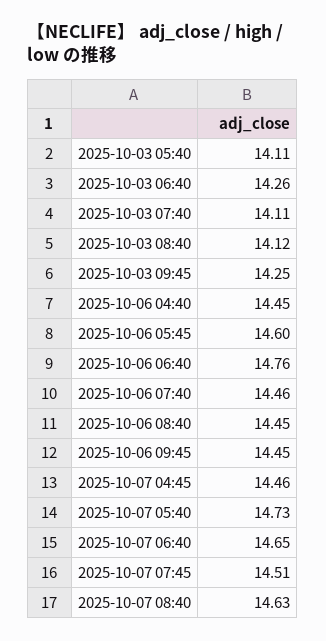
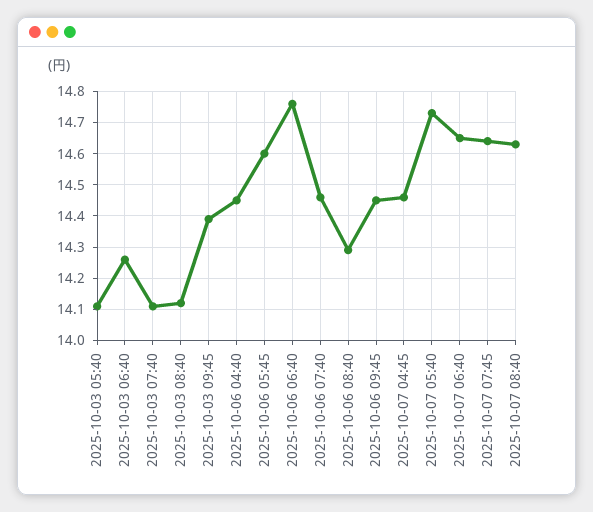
  {
    "2025-10-03 05:40": 14.11,
    "2025-10-03 06:40": 14.26,
    "2025-10-03 07:40": 14.11,
    "2025-10-03 08:40": 14.12,
-   "2025-10-03 09:45": 14.25,
+   "2025-10-03 09:45": 14.4,
    "2025-10-06 04:40": 14.45,
    "2025-10-06 05:45": 14.6,
    "2025-10-06 06:40": 14.76,
    "2025-10-06 07:40": 14.46,
-   "2025-10-06 08:40": 14.45,
+   "2025-10-06 08:40": 14.3,
    "2025-10-06 09:45": 14.45,
    "2025-10-07 04:45": 14.46,
    "2025-10-07 05:40": 14.73,
    "2025-10-07 06:40": 14.65,
-   "2025-10-07 07:45": 14.51,
+   "2025-10-07 07:45": 14.65,
    "2025-10-07 08:40": 14.63
  }

